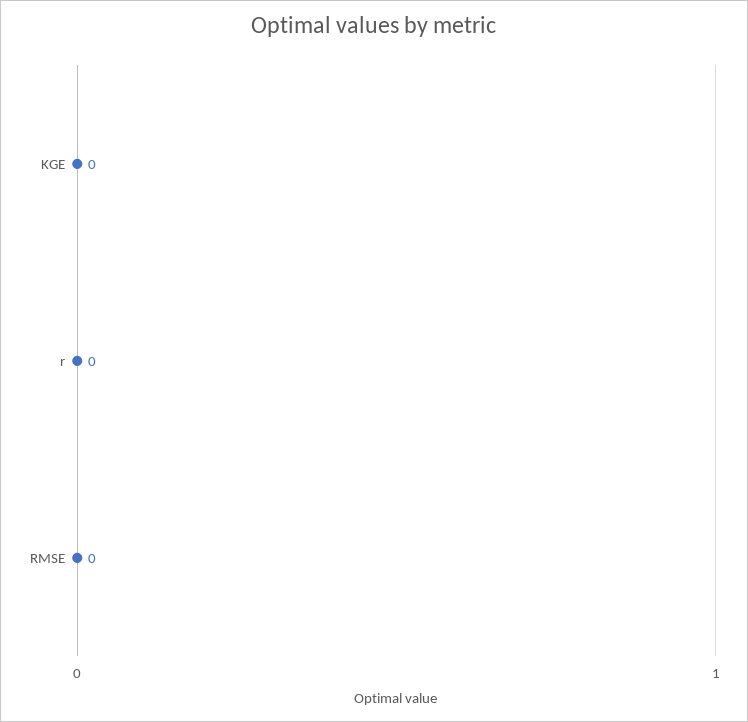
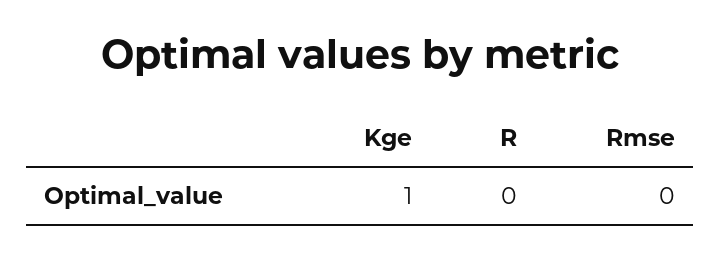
  {
-   "KGE": 0,
+   "KGE": 1,
    "r": 0,
    "RMSE": 0
  }

